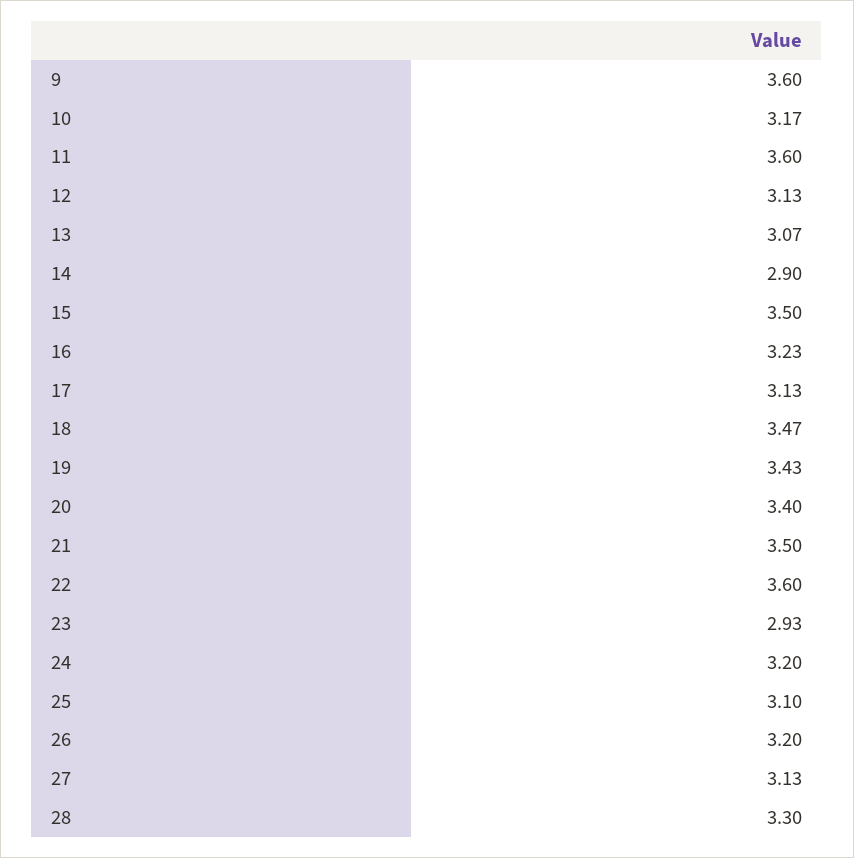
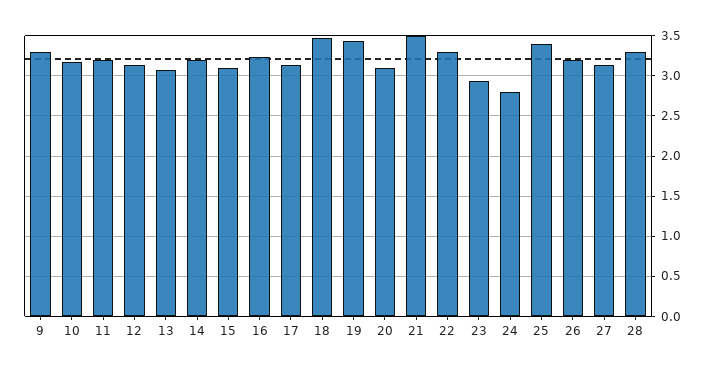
  {
-   "9": 3.6,
+   "9": 3.3,
    "10": 3.17,
-   "11": 3.6,
+   "11": 3.2,
    "12": 3.13,
    "13": 3.07,
-   "14": 2.9,
+   "14": 3.2,
-   "15": 3.5,
+   "15": 3.1,
    "16": 3.23,
    "17": 3.13,
    "18": 3.47,
    "19": 3.43,
-   "20": 3.4,
+   "20": 3.1,
    "21": 3.5,
-   "22": 3.6,
+   "22": 3.3,
    "23": 2.93,
-   "24": 3.2,
+   "24": 2.8,
-   "25": 3.1,
+   "25": 3.4,
    "26": 3.2,
    "27": 3.13,
    "28": 3.3
  }

